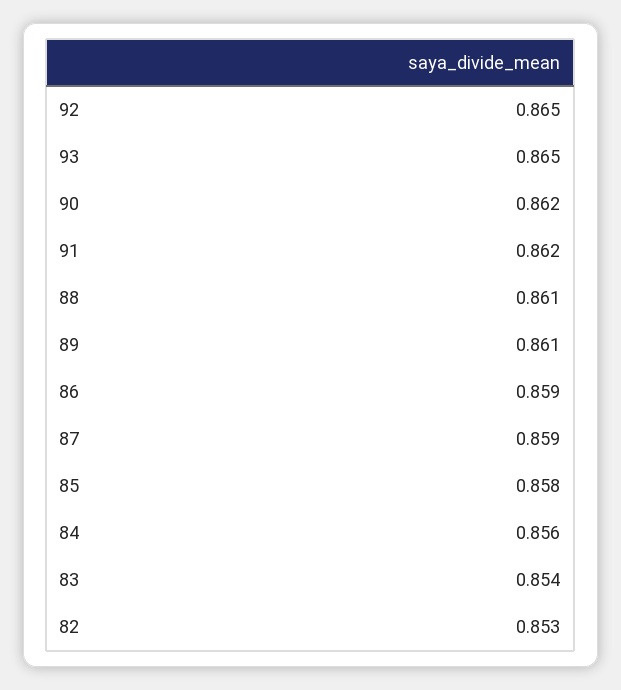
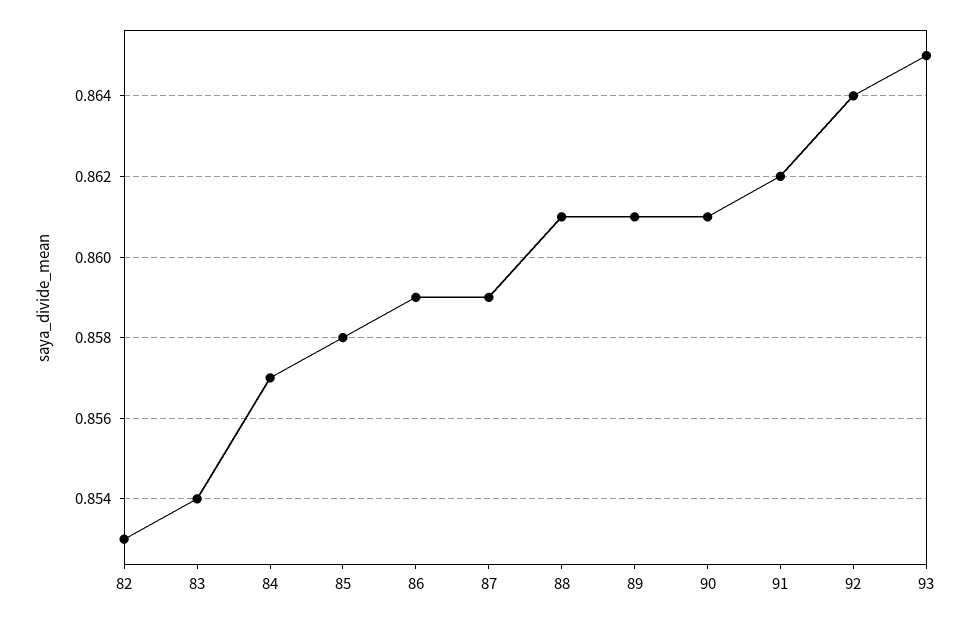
  {
-   "92": 0.865,
+   "92": 0.864,
    "93": 0.865,
-   "90": 0.862,
+   "90": 0.861,
    "91": 0.862,
    "88": 0.861,
    "89": 0.861,
    "86": 0.859,
    "87": 0.859,
    "85": 0.858,
-   "84": 0.856,
+   "84": 0.857,
    "83": 0.854,
    "82": 0.853
  }

